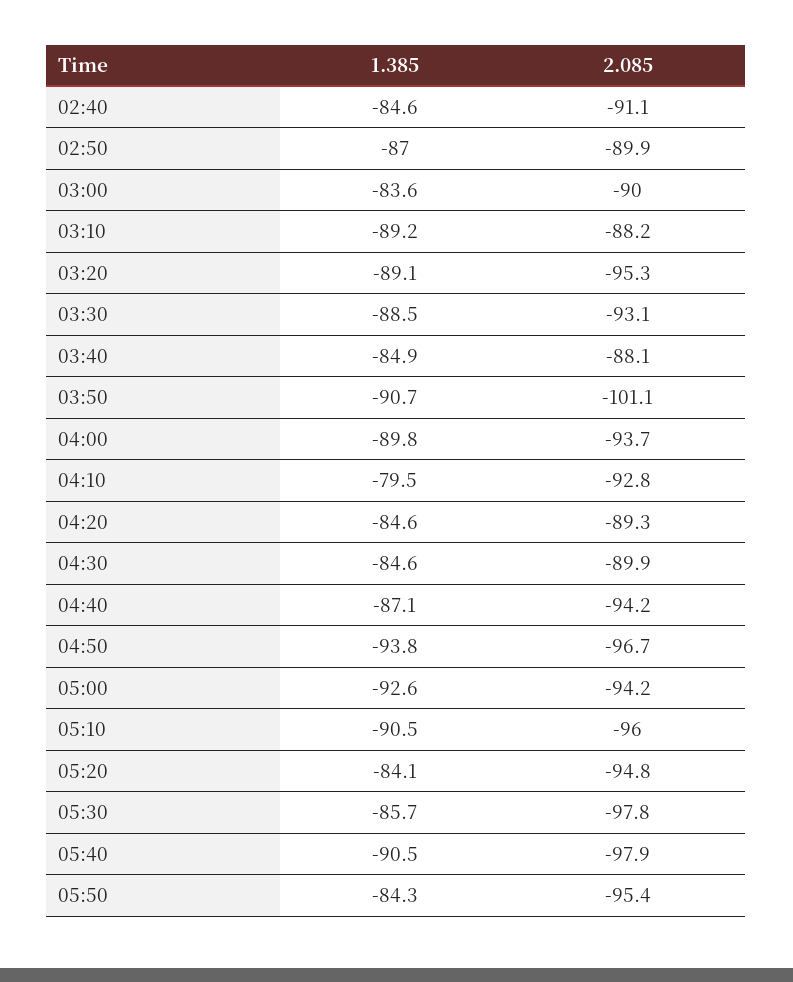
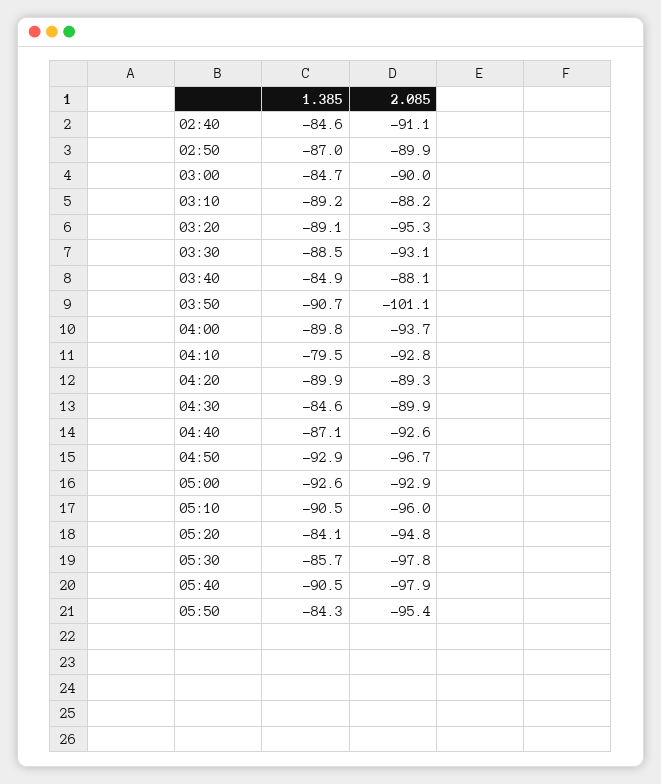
  {
    "1.385": {
      "02:40": -84.6,
      "02:50": -87,
-     "03:00": -83.6,
+     "03:00": -84.7,
      "03:10": -89.2,
      "03:20": -89.1,
      "03:30": -88.5,
      "03:40": -84.9,
      "03:50": -90.7,
      "04:00": -89.8,
      "04:10": -79.5,
-     "04:20": -84.6,
+     "04:20": -89.9,
      "04:30": -84.6,
      "04:40": -87.1,
-     "04:50": -93.8,
+     "04:50": -92.9,
      "05:00": -92.6,
      "05:10": -90.5,
      "05:20": -84.1,
      "05:30": -85.7,
      "05:40": -90.5,
      "05:50": -84.3
    },
    "2.085": {
      "02:40": -91.1,
      "02:50": -89.9,
      "03:00": -90,
      "03:10": -88.2,
      "03:20": -95.3,
      "03:30": -93.1,
      "03:40": -88.1,
      "03:50": -101.1,
      "04:00": -93.7,
      "04:10": -92.8,
      "04:20": -89.3,
      "04:30": -89.9,
-     "04:40": -94.2,
+     "04:40": -92.6,
      "04:50": -96.7,
-     "05:00": -94.2,
+     "05:00": -92.9,
      "05:10": -96,
      "05:20": -94.8,
      "05:30": -97.8,
      "05:40": -97.9,
      "05:50": -95.4
    }
  }

